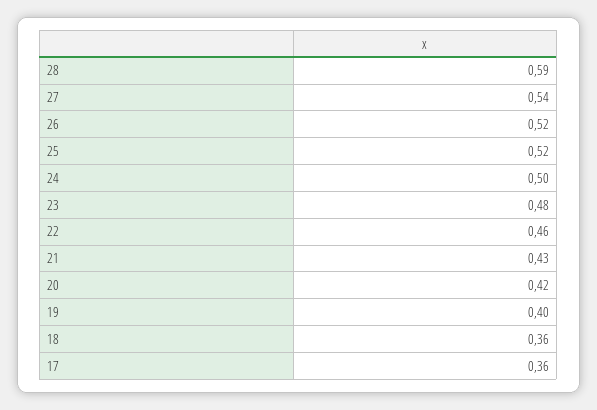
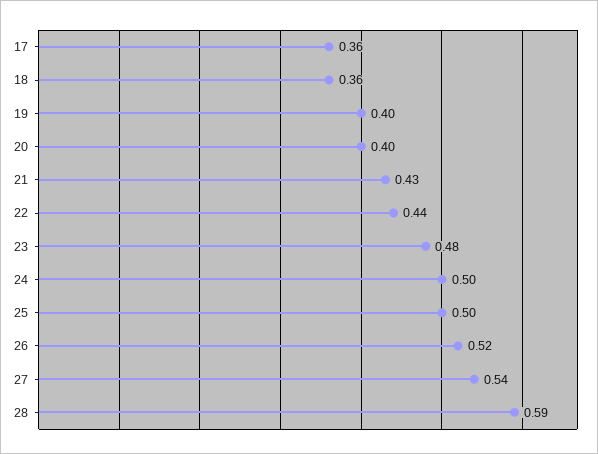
  {
    "28": 0.59,
    "27": 0.54,
    "26": 0.52,
-   "25": 0.52,
+   "25": 0.5,
    "24": 0.5,
    "23": 0.48,
-   "22": 0.46,
+   "22": 0.44,
    "21": 0.43,
-   "20": 0.42,
+   "20": 0.4,
    "19": 0.4,
    "18": 0.36,
    "17": 0.36
  }

